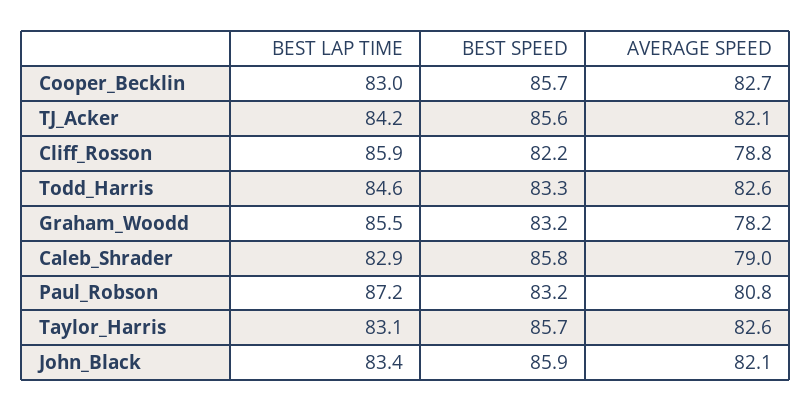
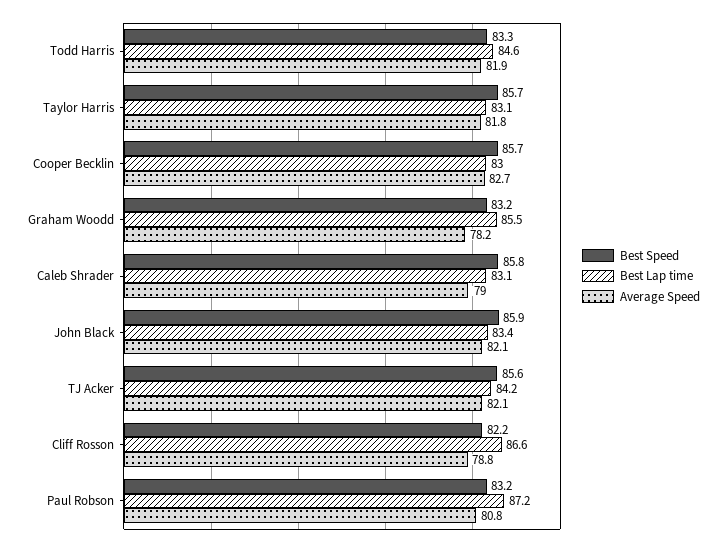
  {
    "BEST LAP TIME": {
      "Cooper_Becklin": 83,
      "TJ_Acker": 84.2,
-     "Cliff_Rosson": 85.9,
+     "Cliff_Rosson": 86.6,
      "Todd_Harris": 84.6,
      "Graham_Woodd": 85.5,
-     "Caleb_Shrader": 82.9,
+     "Caleb_Shrader": 83.1,
      "Paul_Robson": 87.2,
      "Taylor_Harris": 83.1,
      "John_Black": 83.4
    },
    "BEST SPEED": {
      "Cooper_Becklin": 85.7,
      "TJ_Acker": 85.6,
      "Cliff_Rosson": 82.2,
      "Todd_Harris": 83.3,
      "Graham_Woodd": 83.2,
      "Caleb_Shrader": 85.8,
      "Paul_Robson": 83.2,
      "Taylor_Harris": 85.7,
      "John_Black": 85.9
    },
    "AVERAGE SPEED": {
      "Cooper_Becklin": 82.7,
      "TJ_Acker": 82.1,
      "Cliff_Rosson": 78.8,
-     "Todd_Harris": 82.6,
+     "Todd_Harris": 81.9,
      "Graham_Woodd": 78.2,
      "Caleb_Shrader": 79,
      "Paul_Robson": 80.8,
-     "Taylor_Harris": 82.6,
+     "Taylor_Harris": 81.8,
      "John_Black": 82.1
    }
  }

